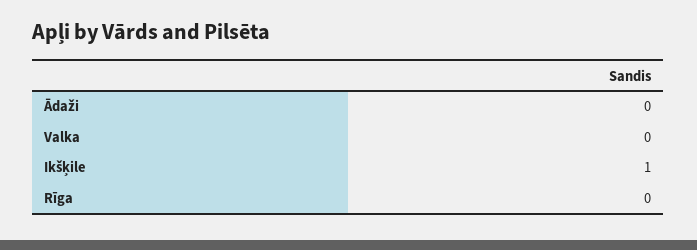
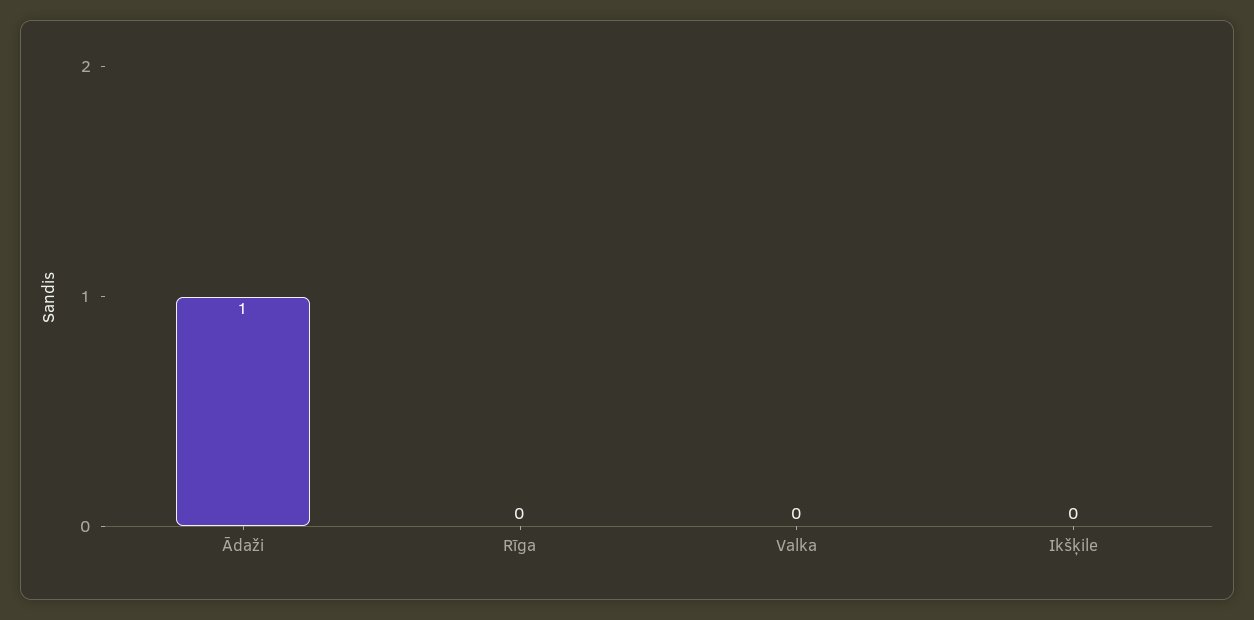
  {
-   "Ādaži": 0,
+   "Ādaži": 1,
    "Valka": 0,
-   "Ikšķile": 1,
+   "Ikšķile": 0,
    "Rīga": 0
  }

